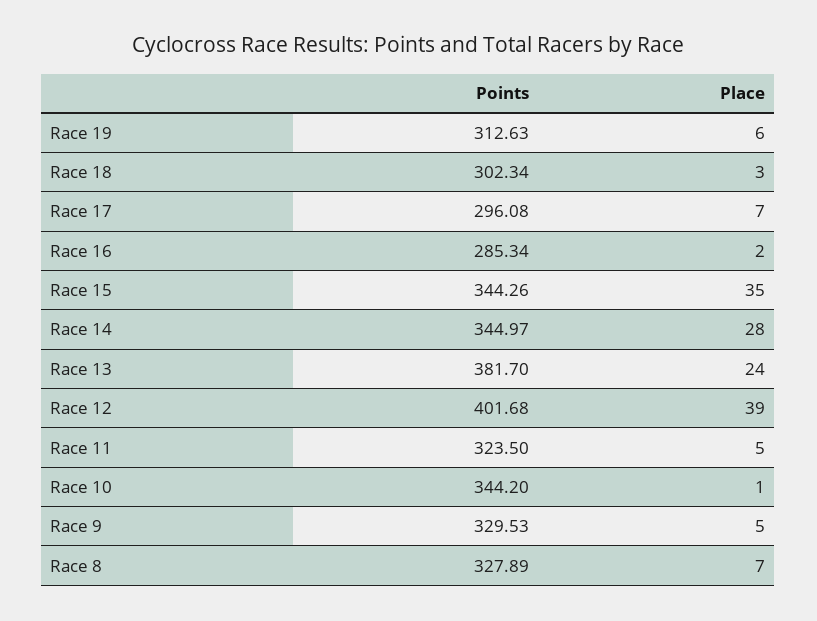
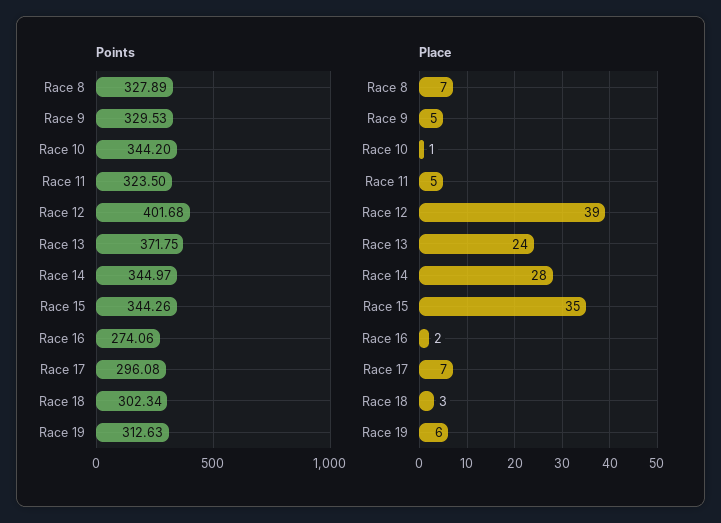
  {
    "Points": {
      "Race 19": 312.63,
      "Race 18": 302.34,
      "Race 17": 296.08,
-     "Race 16": 285.34,
+     "Race 16": 274.06,
      "Race 15": 344.26,
      "Race 14": 344.97,
-     "Race 13": 381.7,
+     "Race 13": 371.75,
      "Race 12": 401.68,
      "Race 11": 323.5,
      "Race 10": 344.2,
      "Race 9": 329.53,
      "Race 8": 327.89
    },
    "Place": {
      "Race 19": 6,
      "Race 18": 3,
      "Race 17": 7,
      "Race 16": 2,
      "Race 15": 35,
      "Race 14": 28,
      "Race 13": 24,
      "Race 12": 39,
      "Race 11": 5,
      "Race 10": 1,
      "Race 9": 5,
      "Race 8": 7
    }
  }

